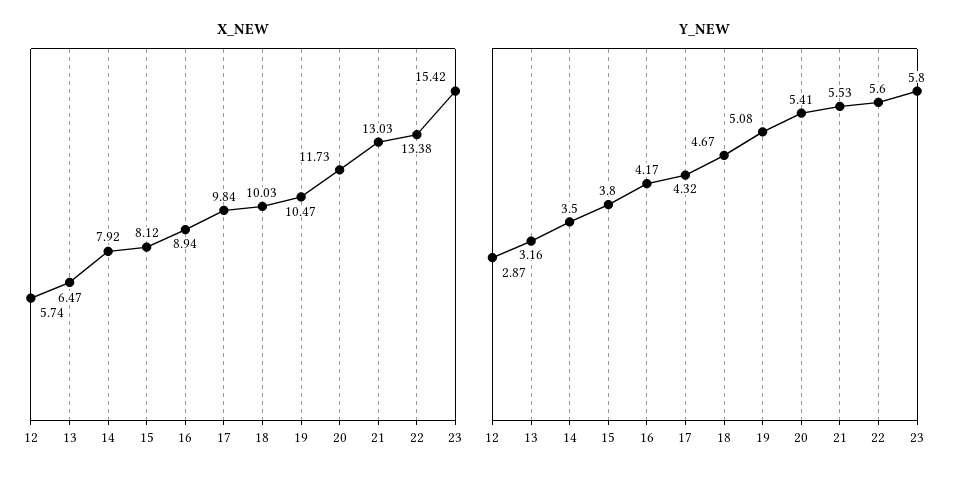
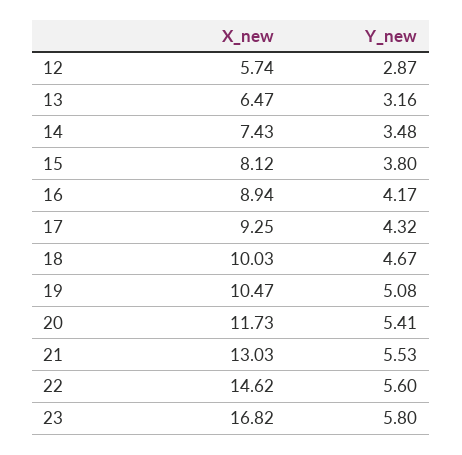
  {
    "X_NEW": {
      "12": 5.74,
      "13": 6.47,
-     "14": 7.92,
+     "14": 7.43,
      "15": 8.12,
      "16": 8.94,
-     "17": 9.84,
+     "17": 9.25,
      "18": 10.03,
      "19": 10.47,
      "20": 11.73,
      "21": 13.03,
-     "22": 13.38,
+     "22": 14.62,
-     "23": 15.42
+     "23": 16.82
    },
    "Y_NEW": {
      "12": 2.87,
      "13": 3.16,
-     "14": 3.5,
+     "14": 3.48,
      "15": 3.8,
      "16": 4.17,
      "17": 4.32,
      "18": 4.67,
      "19": 5.08,
      "20": 5.41,
      "21": 5.53,
      "22": 5.6,
      "23": 5.8
    }
  }

